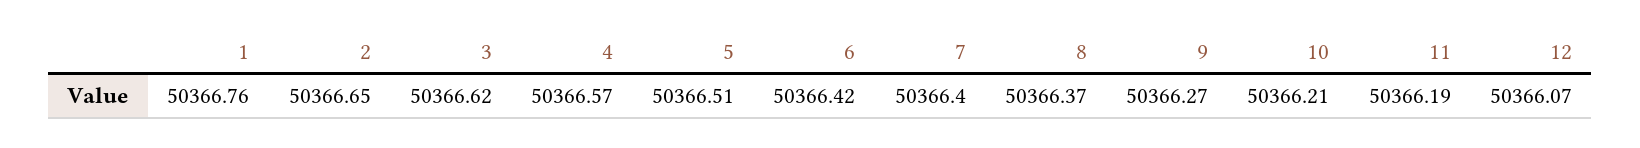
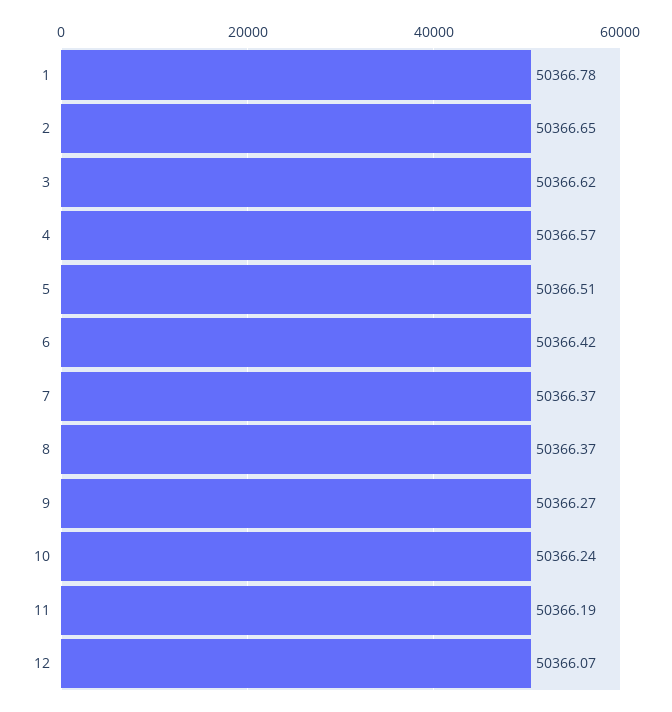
  {
-   "1": 50366.76,
+   "1": 50366.78,
    "2": 50366.65,
    "3": 50366.62,
    "4": 50366.57,
    "5": 50366.51,
    "6": 50366.42,
-   "7": 50366.4,
+   "7": 50366.37,
    "8": 50366.37,
    "9": 50366.27,
-   "10": 50366.21,
+   "10": 50366.24,
    "11": 50366.19,
    "12": 50366.07
  }

